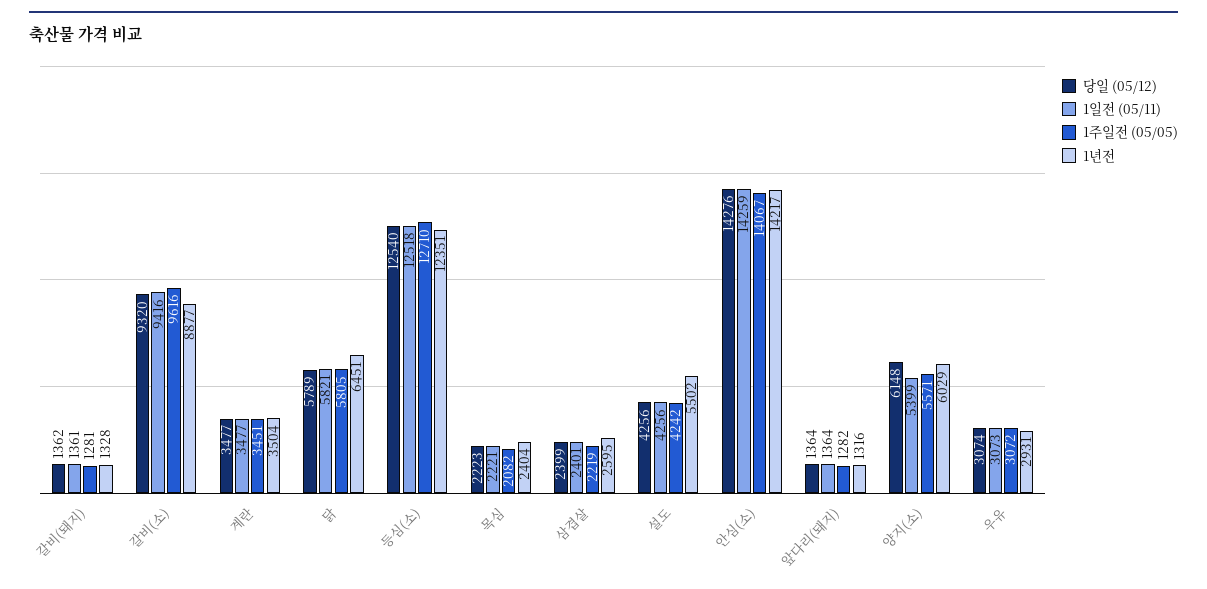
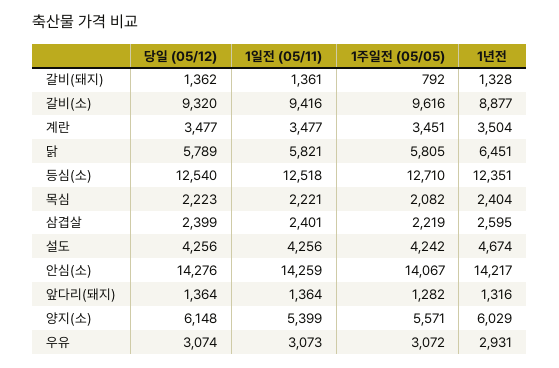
  {
    "당일 (05/12)": {
      "갈비(돼지)": 1362,
      "갈비(소)": 9320,
      "계란": 3477,
      "닭": 5789,
      "등심(소)": 12540,
      "목심": 2223,
      "삼겹살": 2399,
      "설도": 4256,
      "안심(소)": 14276,
      "앞다리(돼지)": 1364,
      "양지(소)": 6148,
      "우유": 3074
    },
    "1일전 (05/11)": {
      "갈비(돼지)": 1361,
      "갈비(소)": 9416,
      "계란": 3477,
      "닭": 5821,
      "등심(소)": 12518,
      "목심": 2221,
      "삼겹살": 2401,
      "설도": 4256,
      "안심(소)": 14259,
      "앞다리(돼지)": 1364,
      "양지(소)": 5399,
      "우유": 3073
    },
    "1주일전 (05/05)": {
-     "갈비(돼지)": 1281,
+     "갈비(돼지)": 792,
      "갈비(소)": 9616,
      "계란": 3451,
      "닭": 5805,
      "등심(소)": 12710,
      "목심": 2082,
      "삼겹살": 2219,
      "설도": 4242,
      "안심(소)": 14067,
      "앞다리(돼지)": 1282,
      "양지(소)": 5571,
      "우유": 3072
    },
    "1년전": {
      "갈비(돼지)": 1328,
      "갈비(소)": 8877,
      "계란": 3504,
      "닭": 6451,
      "등심(소)": 12351,
      "목심": 2404,
      "삼겹살": 2595,
-     "설도": 5502,
+     "설도": 4674,
      "안심(소)": 14217,
      "앞다리(돼지)": 1316,
      "양지(소)": 6029,
      "우유": 2931
    }
  }

